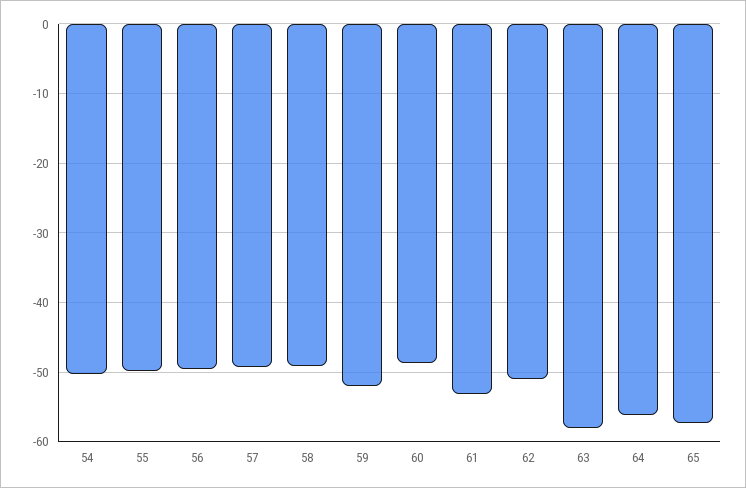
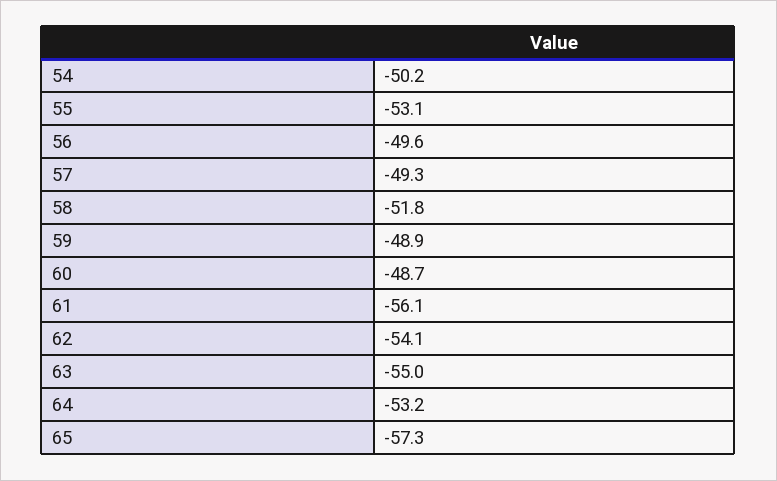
  {
    "54": -50.2,
-   "55": -50,
+   "55": -53.1,
    "56": -49.6,
    "57": -49.3,
-   "58": -49,
+   "58": -51.8,
-   "59": -52,
+   "59": -48.9,
    "60": -48.7,
-   "61": -53,
+   "61": -56.1,
-   "62": -51,
+   "62": -54.1,
-   "63": -58,
+   "63": -55,
-   "64": -56,
+   "64": -53.2,
    "65": -57.3
  }

